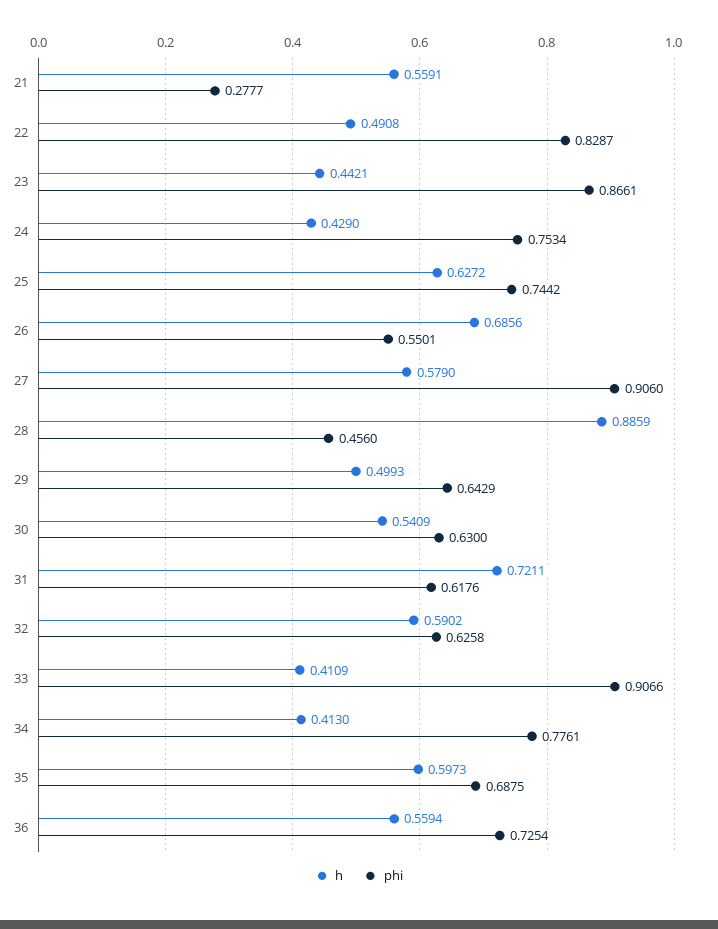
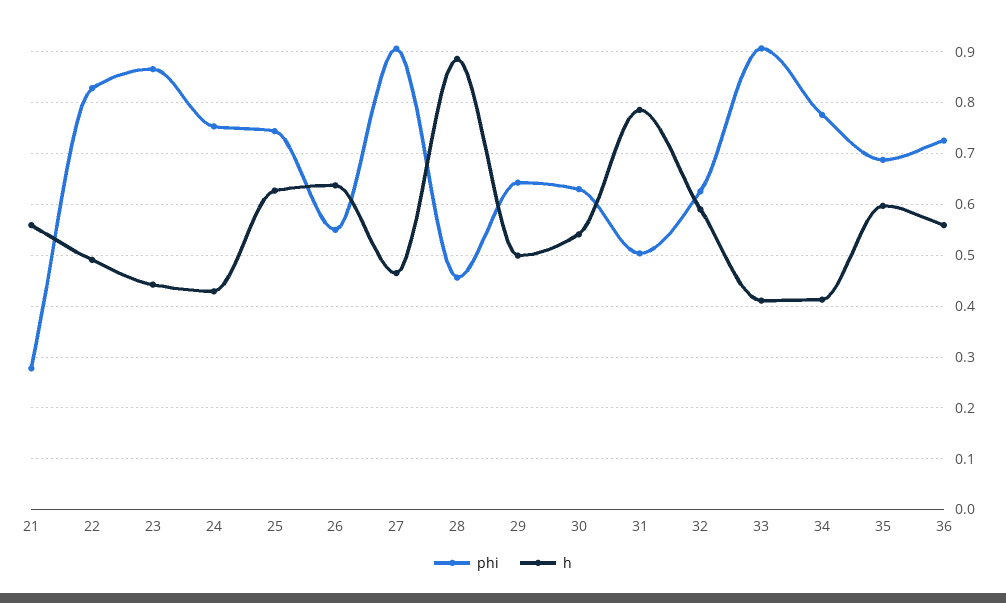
  {
    "h": {
      "21": 0.5591,
      "22": 0.4908,
      "23": 0.4421,
      "24": 0.429,
      "25": 0.6272,
-     "26": 0.6856,
+     "26": 0.64,
-     "27": 0.579,
+     "27": 0.46,
      "28": 0.8859,
      "29": 0.4993,
      "30": 0.5409,
-     "31": 0.7211,
+     "31": 0.78,
      "32": 0.5902,
      "33": 0.4109,
      "34": 0.413,
      "35": 0.5973,
      "36": 0.5594
    },
    "phi": {
      "21": 0.2777,
      "22": 0.8287,
      "23": 0.8661,
      "24": 0.7534,
      "25": 0.7442,
      "26": 0.5501,
      "27": 0.906,
      "28": 0.456,
      "29": 0.6429,
      "30": 0.63,
-     "31": 0.6176,
+     "31": 0.5,
      "32": 0.6258,
      "33": 0.9066,
      "34": 0.7761,
      "35": 0.6875,
      "36": 0.7254
    }
  }

